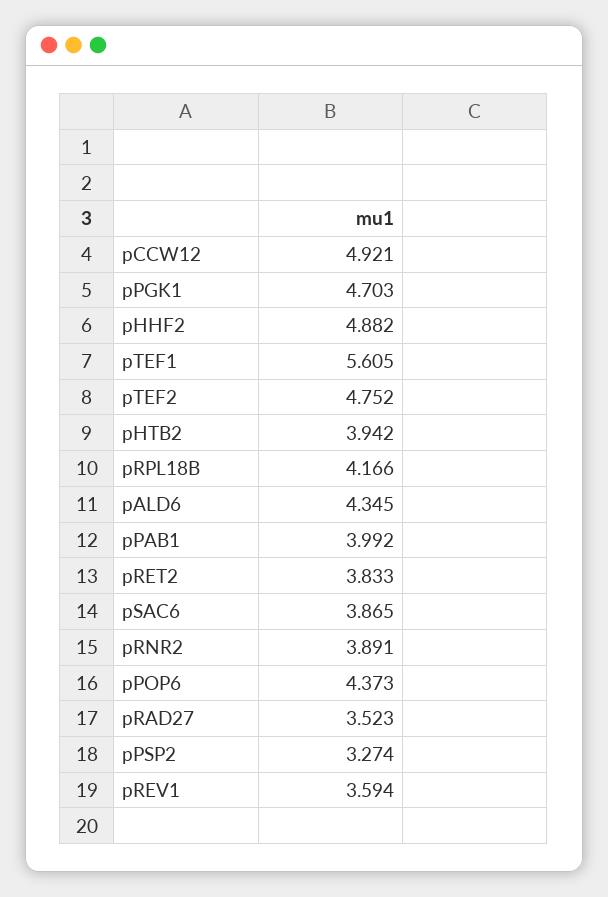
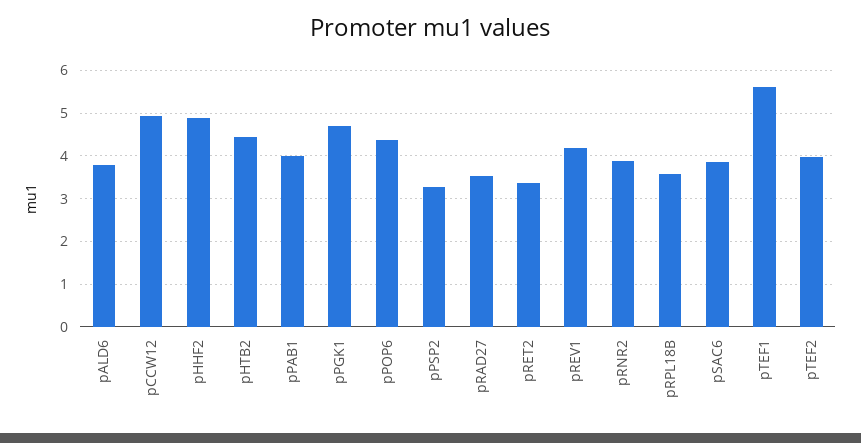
  {
    "pCCW12": 4.921,
    "pPGK1": 4.703,
    "pHHF2": 4.882,
    "pTEF1": 5.605,
-   "pTEF2": 4.752,
+   "pTEF2": 4,
-   "pHTB2": 3.942,
+   "pHTB2": 4.4,
-   "pRPL18B": 4.166,
+   "pRPL18B": 3.6,
-   "pALD6": 4.345,
+   "pALD6": 3.8,
    "pPAB1": 3.992,
-   "pRET2": 3.833,
+   "pRET2": 3.4,
    "pSAC6": 3.865,
    "pRNR2": 3.891,
    "pPOP6": 4.373,
    "pRAD27": 3.523,
    "pPSP2": 3.274,
-   "pREV1": 3.594
+   "pREV1": 4.2
  }

